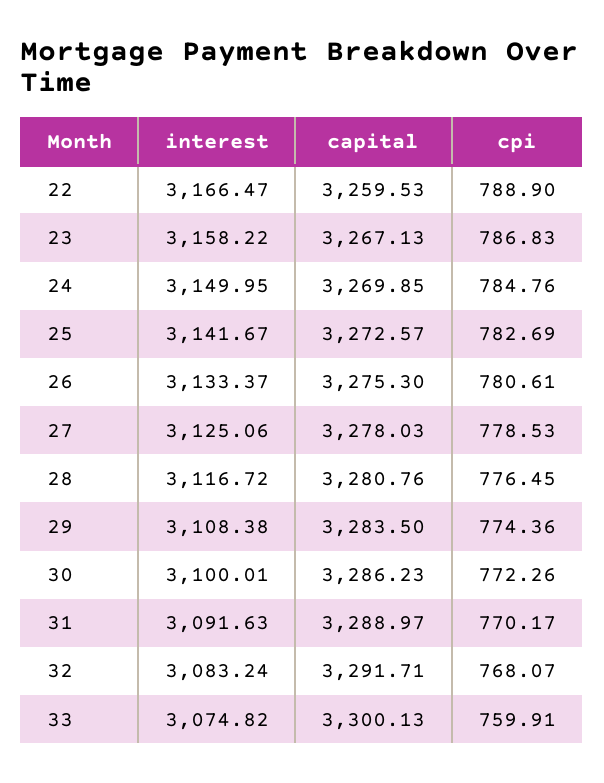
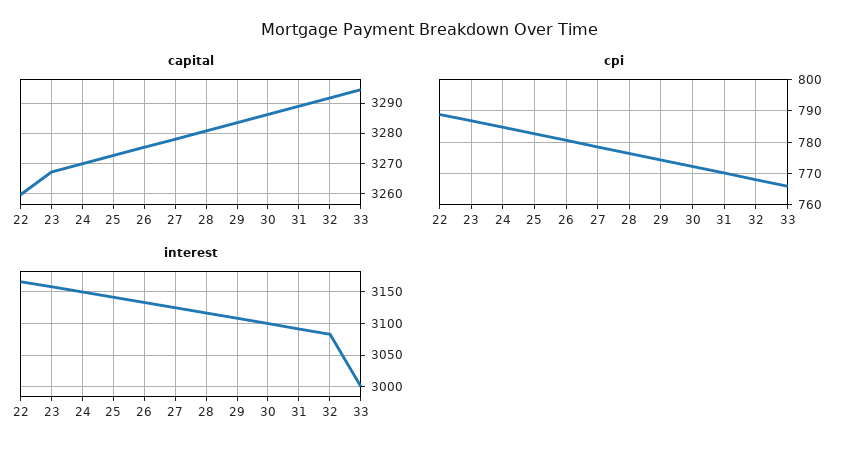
  {
    "interest": {
      "22": 3166.47,
      "23": 3158.22,
      "24": 3149.95,
      "25": 3141.67,
      "26": 3133.37,
      "27": 3125.06,
      "28": 3116.72,
      "29": 3108.38,
      "30": 3100.01,
      "31": 3091.63,
      "32": 3083.24,
-     "33": 3074.82
+     "33": 3000
    },
    "capital": {
      "22": 3259.53,
      "23": 3267.13,
      "24": 3269.85,
      "25": 3272.57,
      "26": 3275.3,
      "27": 3278.03,
      "28": 3280.76,
      "29": 3283.5,
      "30": 3286.23,
      "31": 3288.97,
      "32": 3291.71,
-     "33": 3300.13
+     "33": 3294
    },
    "cpi": {
      "22": 788.9,
      "23": 786.83,
      "24": 784.76,
      "25": 782.69,
      "26": 780.61,
      "27": 778.53,
      "28": 776.45,
      "29": 774.36,
      "30": 772.26,
      "31": 770.17,
      "32": 768.07,
-     "33": 759.91
+     "33": 766
    }
  }

